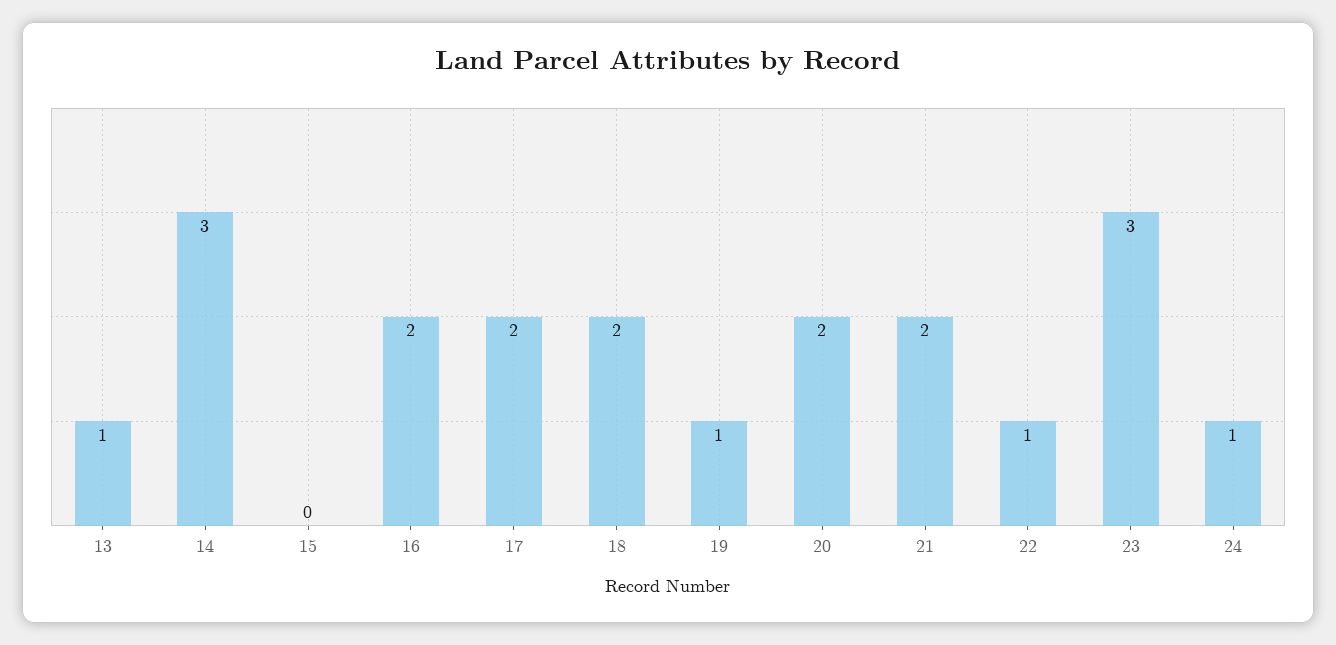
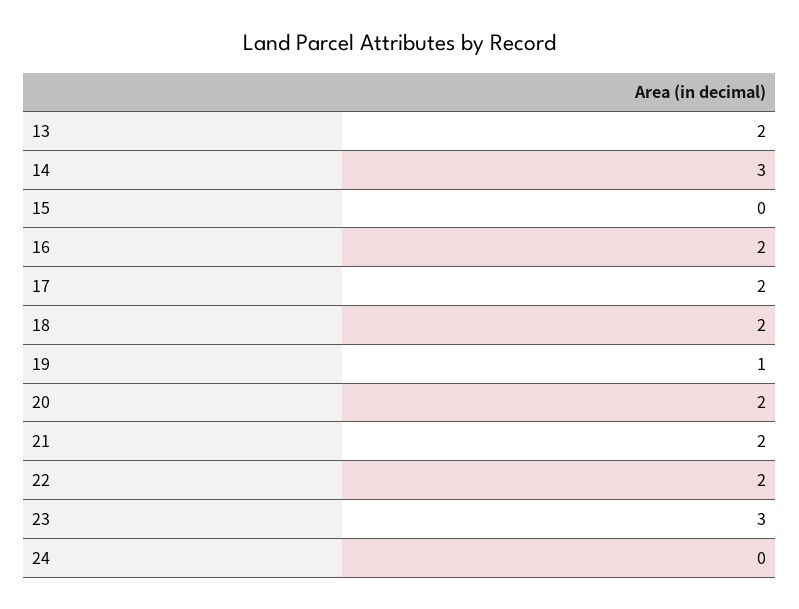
  {
-   "13": 1,
+   "13": 2,
    "14": 3,
    "15": 0,
    "16": 2,
    "17": 2,
    "18": 2,
    "19": 1,
    "20": 2,
    "21": 2,
-   "22": 1,
+   "22": 2,
    "23": 3,
-   "24": 1
+   "24": 0
  }

